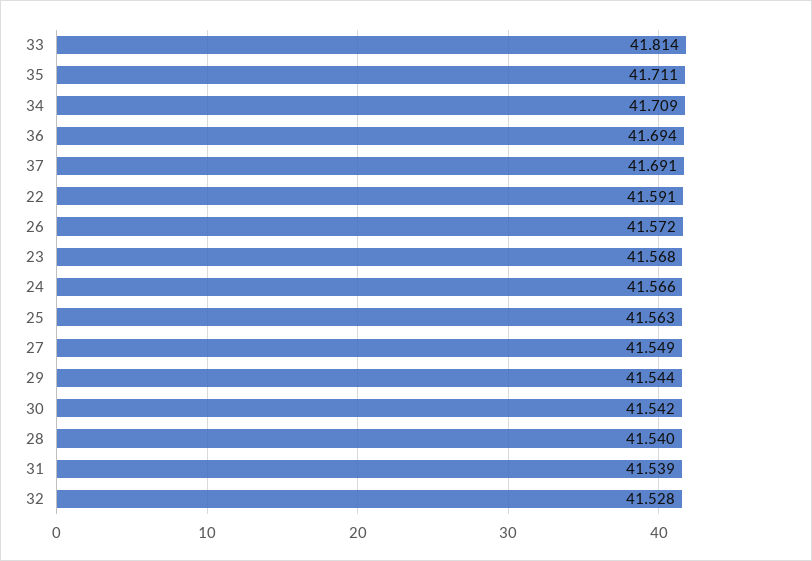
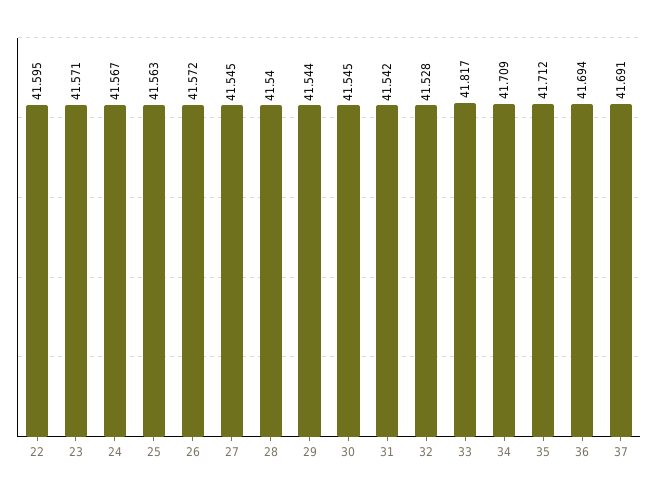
  {
-   "33": 41.814,
+   "33": 41.817,
-   "35": 41.711,
+   "35": 41.712,
    "34": 41.709,
    "36": 41.694,
    "37": 41.691,
-   "22": 41.591,
+   "22": 41.595,
    "26": 41.572,
-   "23": 41.568,
+   "23": 41.571,
-   "24": 41.566,
+   "24": 41.567,
    "25": 41.563,
-   "27": 41.549,
+   "27": 41.545,
    "29": 41.544,
-   "30": 41.542,
+   "30": 41.545,
    "28": 41.54,
-   "31": 41.539,
+   "31": 41.542,
    "32": 41.528
  }

